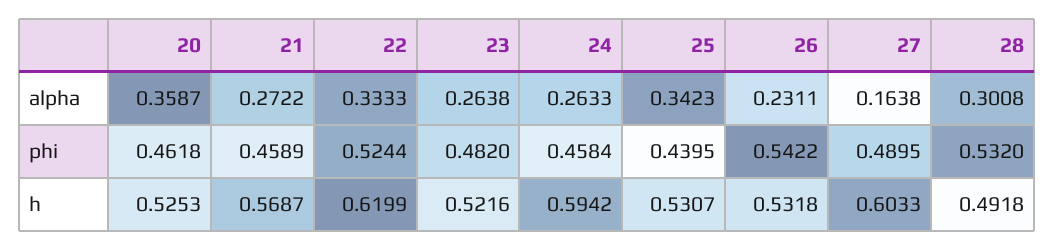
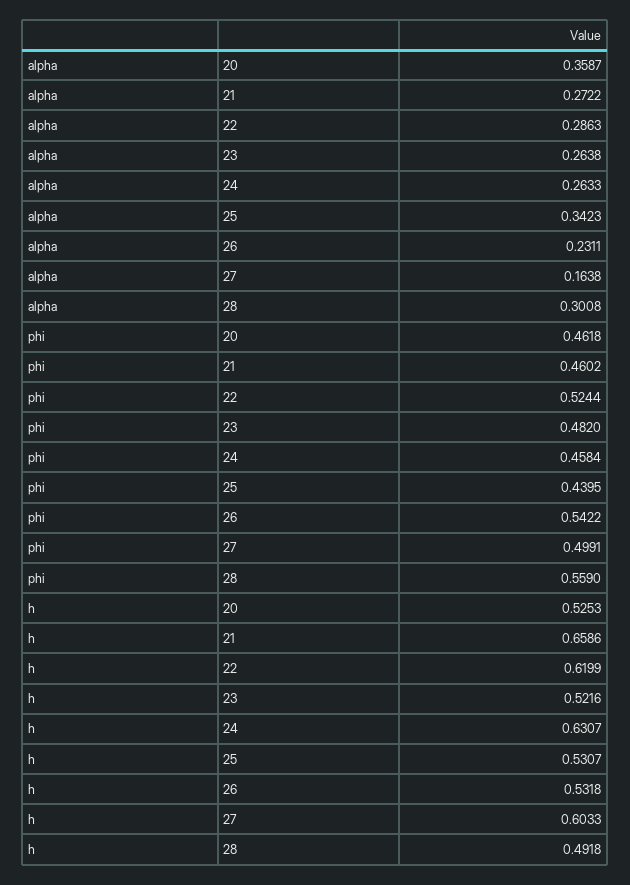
  {
    "20": {
      "alpha": 0.3587,
      "phi": 0.4618,
      "h": 0.5253
    },
    "21": {
      "alpha": 0.2722,
-     "phi": 0.4589,
+     "phi": 0.4602,
-     "h": 0.5687
+     "h": 0.6586
    },
    "22": {
-     "alpha": 0.3333,
+     "alpha": 0.2863,
      "phi": 0.5244,
      "h": 0.6199
    },
    "23": {
      "alpha": 0.2638,
      "phi": 0.482,
      "h": 0.5216
    },
    "24": {
      "alpha": 0.2633,
      "phi": 0.4584,
-     "h": 0.5942
+     "h": 0.6307
    },
    "25": {
      "alpha": 0.3423,
      "phi": 0.4395,
      "h": 0.5307
    },
    "26": {
      "alpha": 0.2311,
      "phi": 0.5422,
      "h": 0.5318
    },
    "27": {
      "alpha": 0.1638,
-     "phi": 0.4895,
+     "phi": 0.4991,
      "h": 0.6033
    },
    "28": {
      "alpha": 0.3008,
-     "phi": 0.532,
+     "phi": 0.559,
      "h": 0.4918
    }
  }

